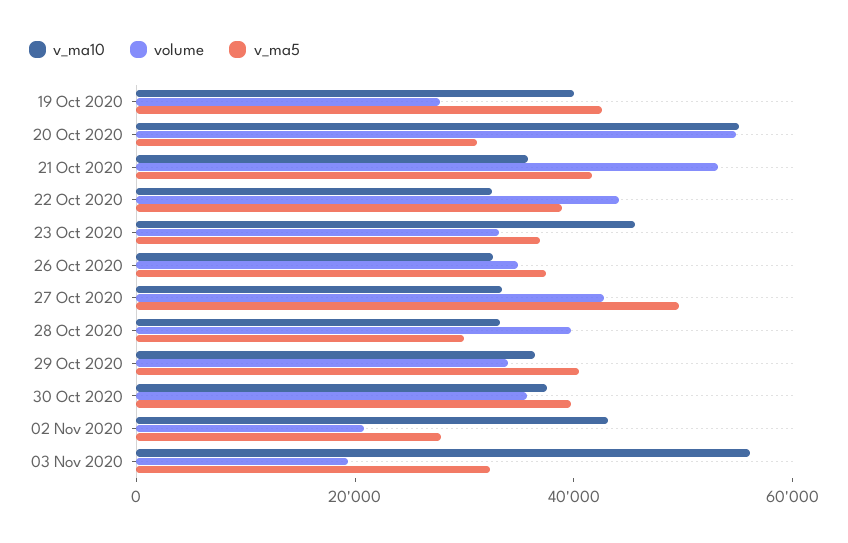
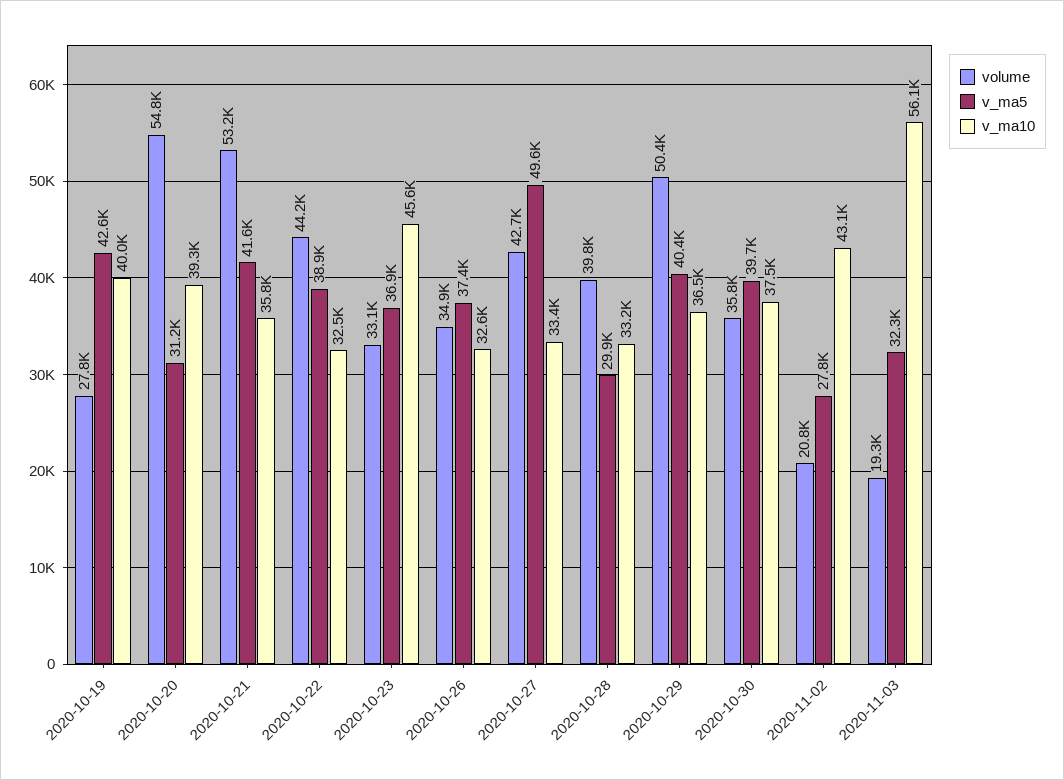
  {
    "v_ma10": {
      "19 Oct 2020": 40000,
-     "20 Oct 2020": 55000,
+     "20 Oct 2020": 39300,
      "21 Oct 2020": 35800,
      "22 Oct 2020": 32500,
      "23 Oct 2020": 45600,
      "26 Oct 2020": 32600,
      "27 Oct 2020": 33400,
      "28 Oct 2020": 33200,
      "29 Oct 2020": 36500,
      "30 Oct 2020": 37500,
      "02 Nov 2020": 43100,
      "03 Nov 2020": 56100
    },
    "volume": {
      "19 Oct 2020": 27800,
      "20 Oct 2020": 54800,
      "21 Oct 2020": 53200,
      "22 Oct 2020": 44200,
      "23 Oct 2020": 33100,
      "26 Oct 2020": 34900,
      "27 Oct 2020": 42700,
      "28 Oct 2020": 39800,
-     "29 Oct 2020": 35000,
+     "29 Oct 2020": 50400,
      "30 Oct 2020": 35800,
      "02 Nov 2020": 20800,
      "03 Nov 2020": 19300
    },
    "v_ma5": {
      "19 Oct 2020": 42600,
      "20 Oct 2020": 31200,
      "21 Oct 2020": 41600,
      "22 Oct 2020": 38900,
      "23 Oct 2020": 36900,
      "26 Oct 2020": 37400,
      "27 Oct 2020": 49600,
      "28 Oct 2020": 29900,
      "29 Oct 2020": 40400,
      "30 Oct 2020": 39700,
      "02 Nov 2020": 27800,
      "03 Nov 2020": 32300
    }
  }

